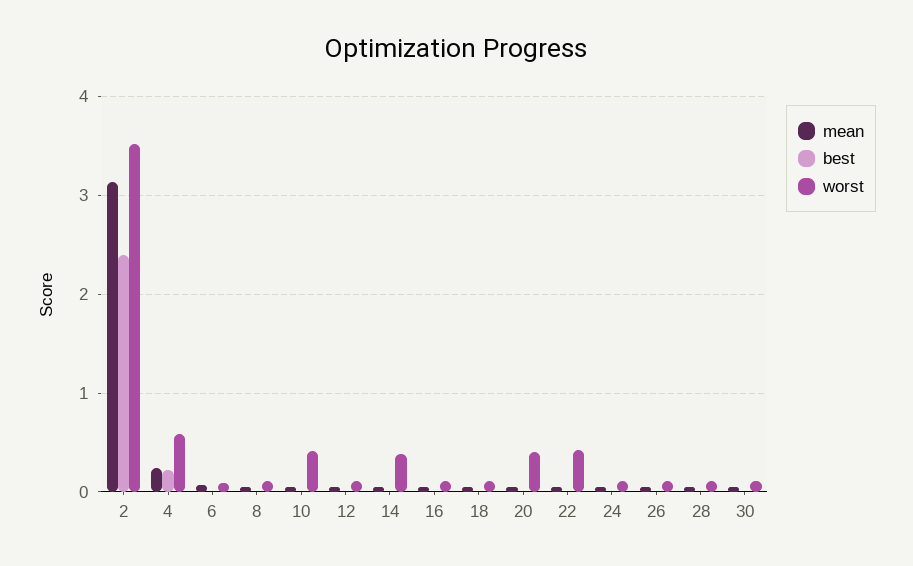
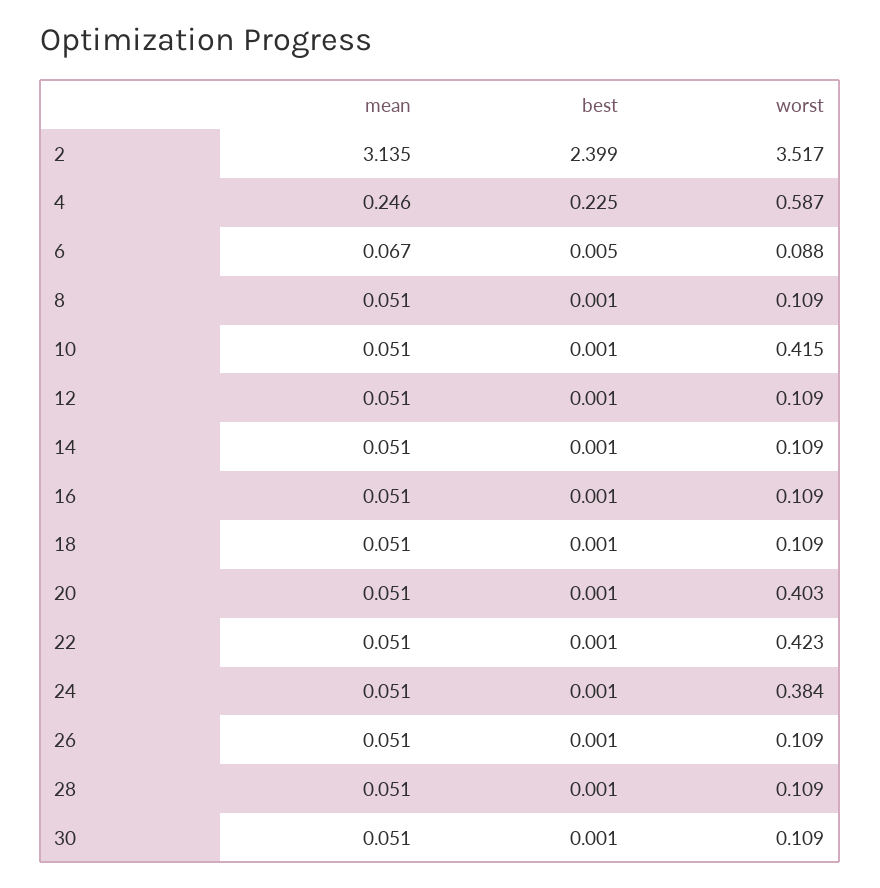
  {
    "mean": {
      "2": 3.135,
      "4": 0.246,
      "6": 0.067,
      "8": 0.051,
      "10": 0.051,
      "12": 0.051,
      "14": 0.051,
      "16": 0.051,
      "18": 0.051,
      "20": 0.051,
      "22": 0.051,
      "24": 0.051,
      "26": 0.051,
      "28": 0.051,
      "30": 0.051
    },
    "best": {
      "2": 2.399,
      "4": 0.225,
      "6": 0.005,
      "8": 0.001,
      "10": 0.001,
      "12": 0.001,
      "14": 0.001,
      "16": 0.001,
      "18": 0.001,
      "20": 0.001,
      "22": 0.001,
      "24": 0.001,
      "26": 0.001,
      "28": 0.001,
      "30": 0.001
    },
    "worst": {
      "2": 3.517,
      "4": 0.587,
      "6": 0.088,
      "8": 0.109,
      "10": 0.415,
      "12": 0.109,
-     "14": 0.4,
+     "14": 0.109,
      "16": 0.109,
      "18": 0.109,
      "20": 0.403,
      "22": 0.423,
-     "24": 0.1,
+     "24": 0.384,
      "26": 0.109,
      "28": 0.109,
      "30": 0.109
    }
  }

